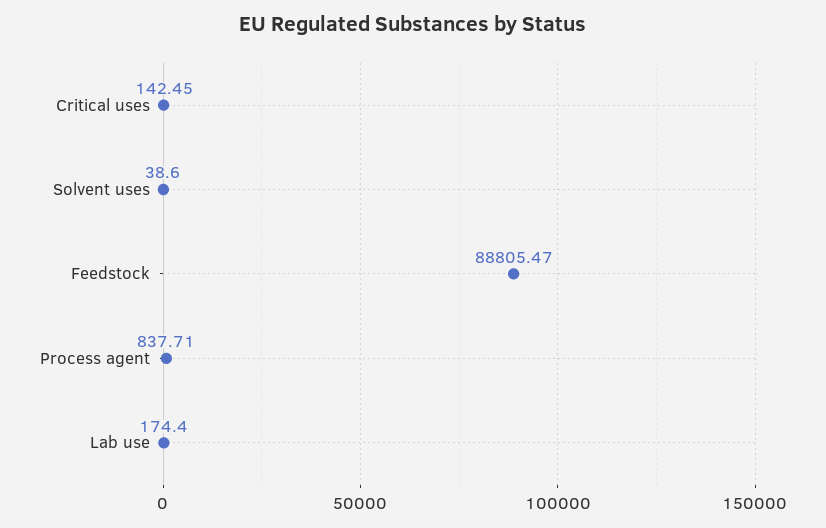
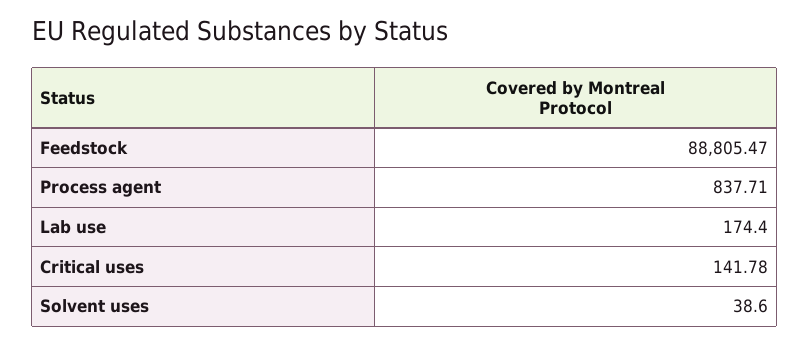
  {
-   "Critical uses": 142.45,
+   "Critical uses": 141.78,
    "Solvent uses": 38.6,
    "Feedstock": 88805.47,
    "Process agent": 837.71,
    "Lab use": 174.4
  }

